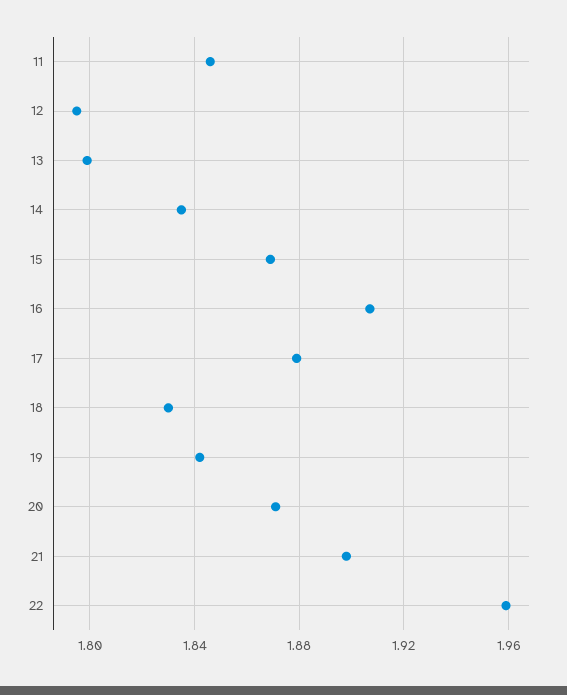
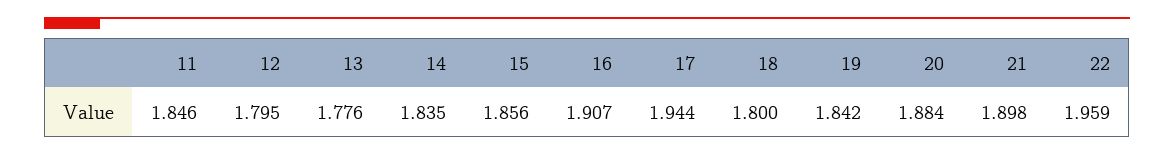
  {
    "11": 1.846,
    "12": 1.795,
-   "13": 1.8,
+   "13": 1.776,
    "14": 1.835,
-   "15": 1.87,
+   "15": 1.856,
    "16": 1.907,
-   "17": 1.88,
+   "17": 1.944,
-   "18": 1.83,
+   "18": 1.8,
    "19": 1.842,
-   "20": 1.87,
+   "20": 1.884,
    "21": 1.898,
    "22": 1.959
  }

